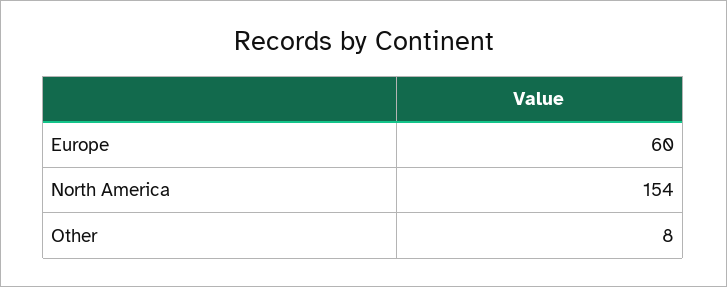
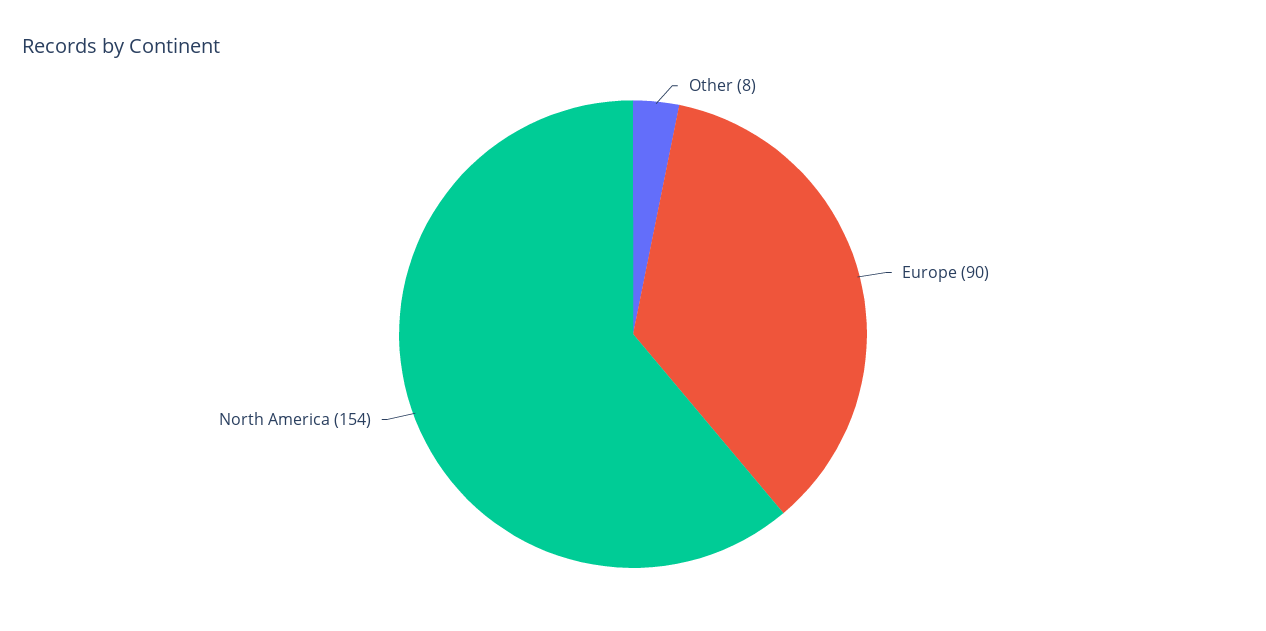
  {
-   "Europe": 60,
+   "Europe": 90,
    "North America": 154,
    "Other": 8
  }

